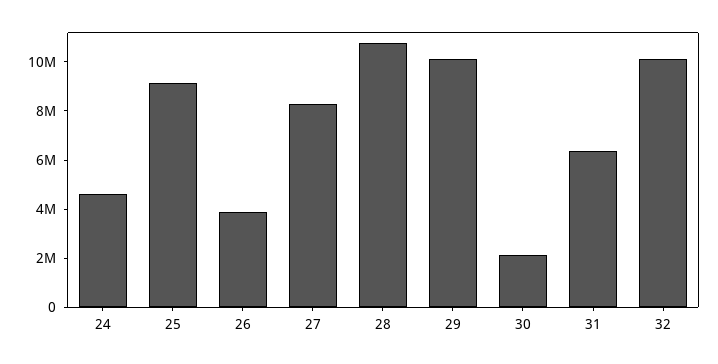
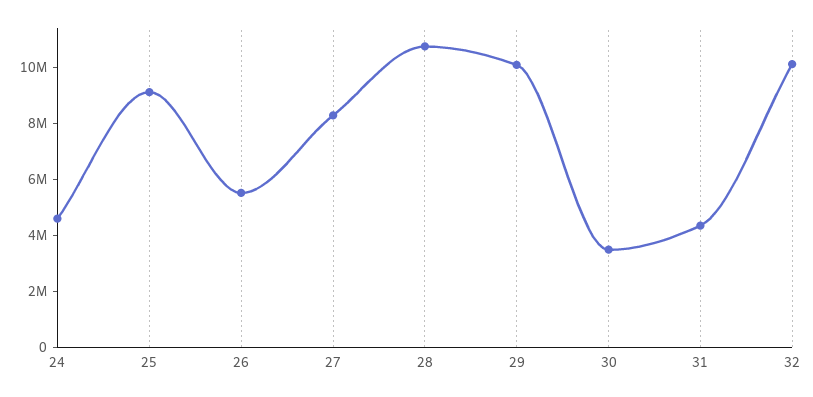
  {
    "24": 4500000,
    "25": 9000000,
-   "26": 4000000,
+   "26": 5500000,
    "27": 8500000,
    "28": 11000000,
    "29": 10000000,
-   "30": 2000000,
+   "30": 3500000,
-   "31": 6500000,
+   "31": 4500000,
    "32": 10000000
  }

